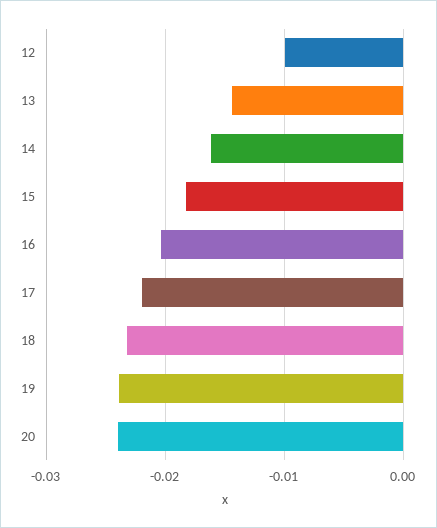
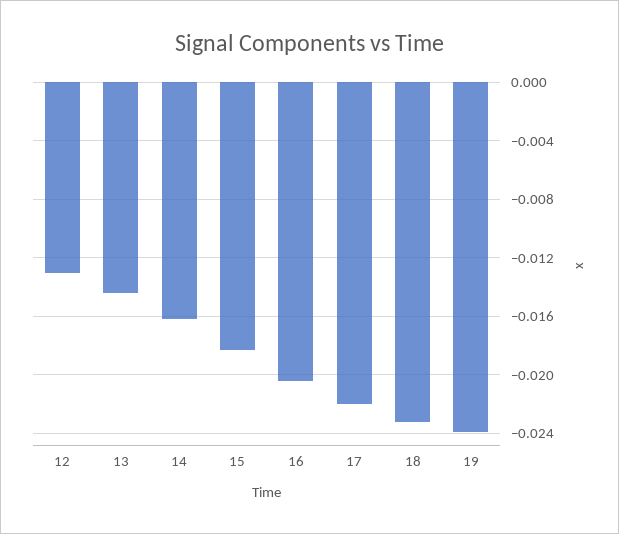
  {
-   "12": -0.01,
+   "12": -0.013,
    "13": -0.0145,
    "14": -0.016,
    "15": -0.0185,
    "16": -0.0205,
    "17": -0.022,
    "18": -0.023,
-   "19": -0.024,
+   "19": -0.024
-   "20": -0.024
  }

